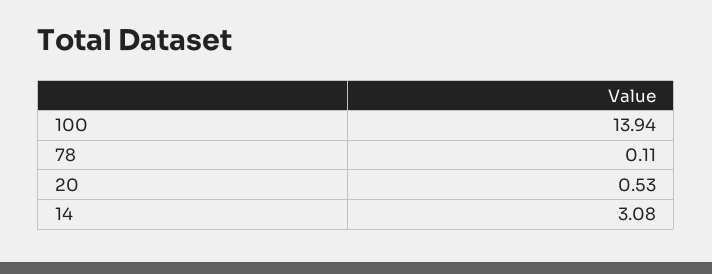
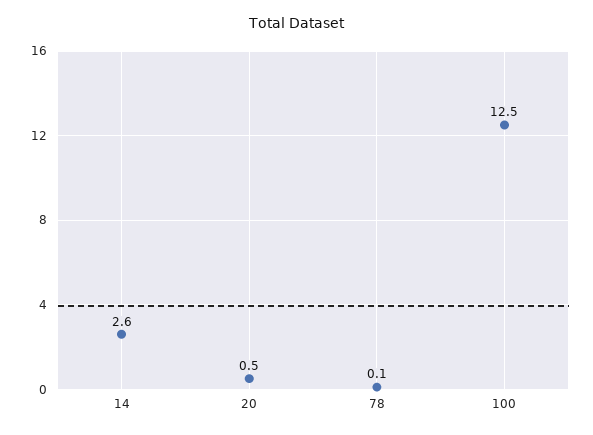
  {
-   "100": 13.94,
+   "100": 12.5,
    "78": 0.11,
    "20": 0.53,
-   "14": 3.08
+   "14": 2.6
  }

